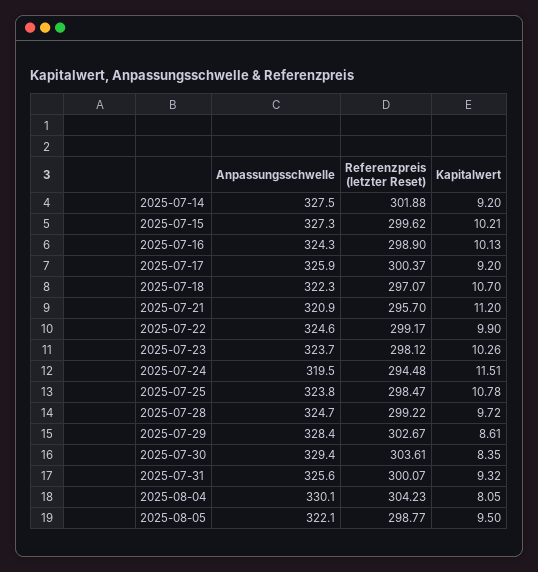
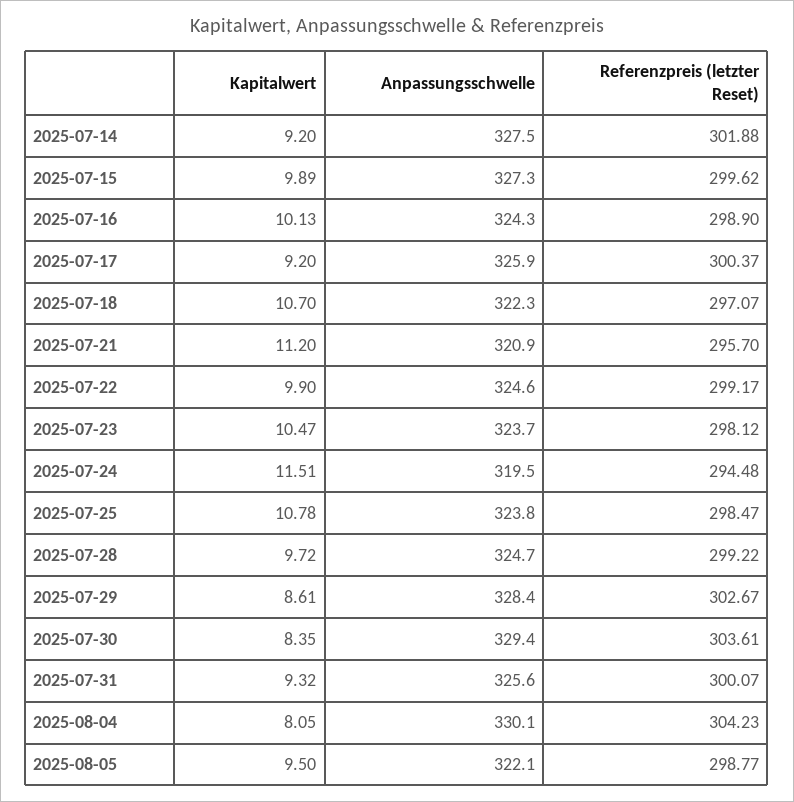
  {
    "Anpassungsschwelle": {
      "2025-07-14": 327.5,
      "2025-07-15": 327.3,
      "2025-07-16": 324.3,
      "2025-07-17": 325.9,
      "2025-07-18": 322.3,
      "2025-07-21": 320.9,
      "2025-07-22": 324.6,
      "2025-07-23": 323.7,
      "2025-07-24": 319.5,
      "2025-07-25": 323.8,
      "2025-07-28": 324.7,
      "2025-07-29": 328.4,
      "2025-07-30": 329.4,
      "2025-07-31": 325.6,
      "2025-08-04": 330.1,
      "2025-08-05": 322.1
    },
    "Referenzpreis (letzter Reset)": {
      "2025-07-14": 301.88,
      "2025-07-15": 299.62,
      "2025-07-16": 298.9,
      "2025-07-17": 300.37,
      "2025-07-18": 297.07,
      "2025-07-21": 295.7,
      "2025-07-22": 299.17,
      "2025-07-23": 298.12,
      "2025-07-24": 294.48,
      "2025-07-25": 298.47,
      "2025-07-28": 299.22,
      "2025-07-29": 302.67,
      "2025-07-30": 303.61,
      "2025-07-31": 300.07,
      "2025-08-04": 304.23,
      "2025-08-05": 298.77
    },
    "Kapitalwert": {
      "2025-07-14": 9.2,
-     "2025-07-15": 10.21,
+     "2025-07-15": 9.89,
      "2025-07-16": 10.13,
      "2025-07-17": 9.2,
      "2025-07-18": 10.7,
      "2025-07-21": 11.2,
      "2025-07-22": 9.9,
-     "2025-07-23": 10.26,
+     "2025-07-23": 10.47,
      "2025-07-24": 11.51,
      "2025-07-25": 10.78,
      "2025-07-28": 9.72,
      "2025-07-29": 8.61,
      "2025-07-30": 8.35,
      "2025-07-31": 9.32,
      "2025-08-04": 8.05,
      "2025-08-05": 9.5
    }
  }

